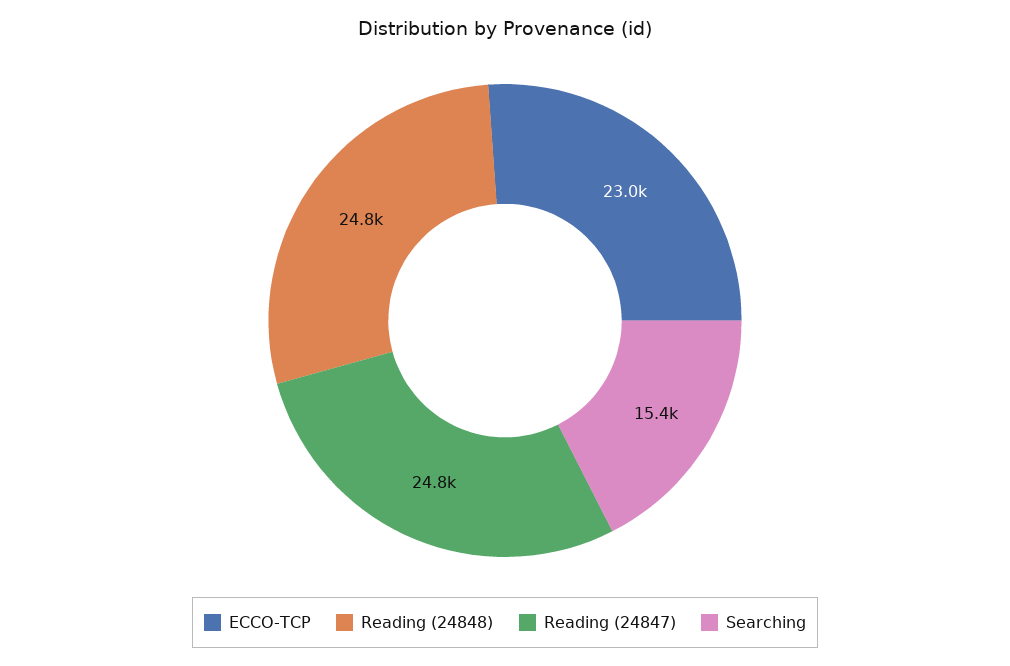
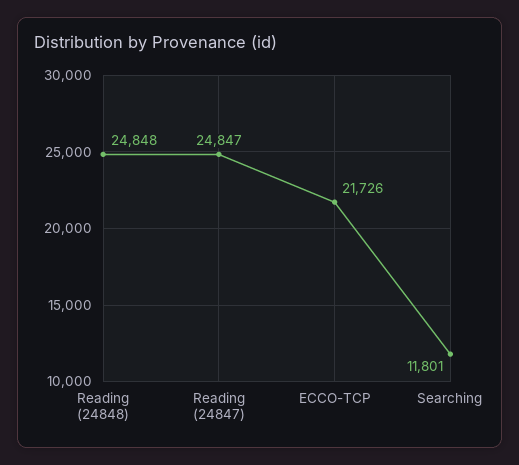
  {
-   "ECCO-TCP": 23000,
+   "ECCO-TCP": 21726,
    "Reading (24848)": 24848,
    "Reading (24847)": 24847,
-   "Searching": 15400
+   "Searching": 11801
  }

